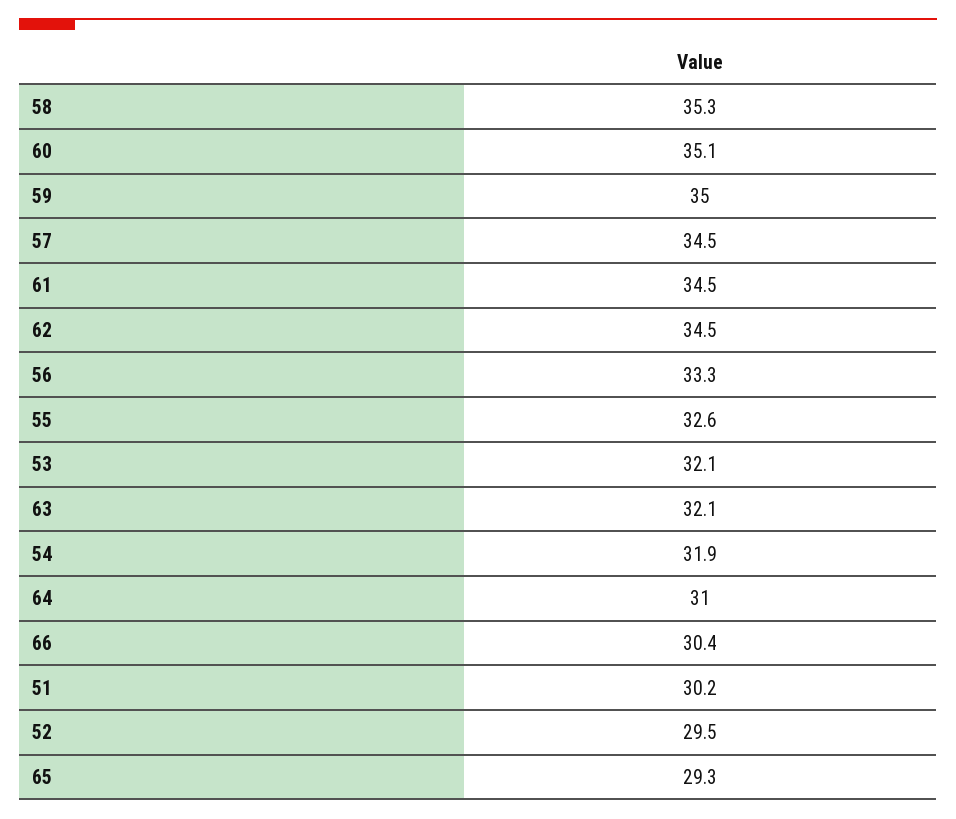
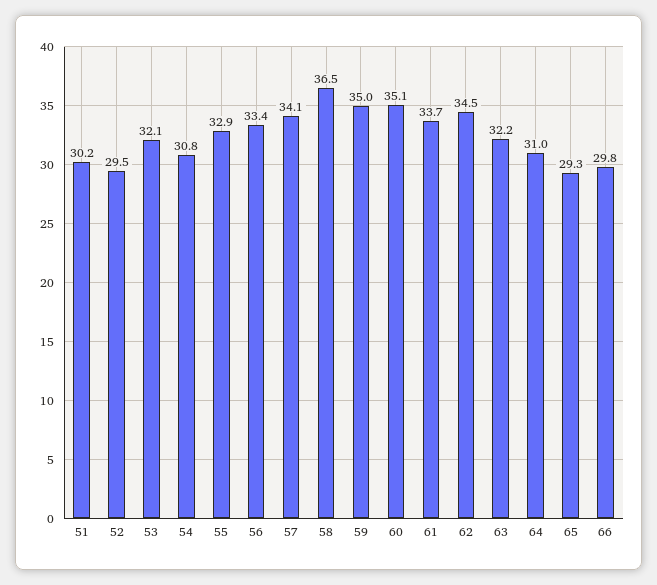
  {
-   "58": 35.3,
+   "58": 36.5,
    "60": 35.1,
    "59": 35,
-   "57": 34.5,
+   "57": 34.1,
-   "61": 34.5,
+   "61": 33.7,
    "62": 34.5,
-   "56": 33.3,
+   "56": 33.4,
-   "55": 32.6,
+   "55": 32.9,
    "53": 32.1,
-   "63": 32.1,
+   "63": 32.2,
-   "54": 31.9,
+   "54": 30.8,
    "64": 31,
-   "66": 30.4,
+   "66": 29.8,
    "51": 30.2,
    "52": 29.5,
    "65": 29.3
  }

